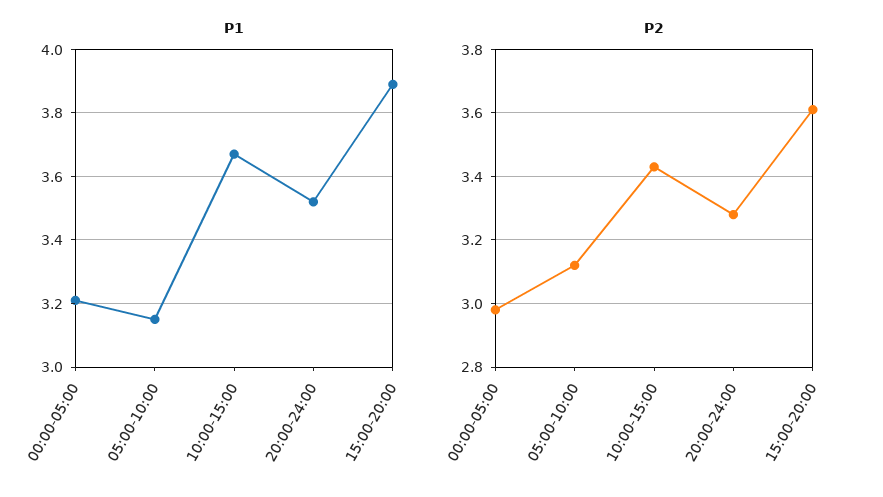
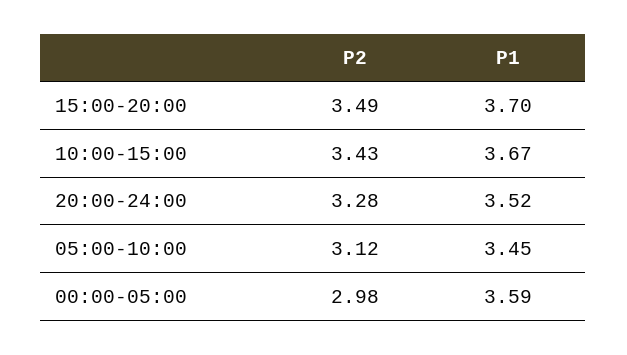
  {
    "P1": {
-     "00:00-05:00": 3.2,
+     "00:00-05:00": 3.59,
-     "05:00-10:00": 3.15,
+     "05:00-10:00": 3.45,
      "10:00-15:00": 3.67,
      "20:00-24:00": 3.52,
-     "15:00-20:00": 3.9
+     "15:00-20:00": 3.7
    },
    "P2": {
      "00:00-05:00": 2.98,
      "05:00-10:00": 3.12,
      "10:00-15:00": 3.43,
      "20:00-24:00": 3.28,
-     "15:00-20:00": 3.6
+     "15:00-20:00": 3.49
    }
  }

